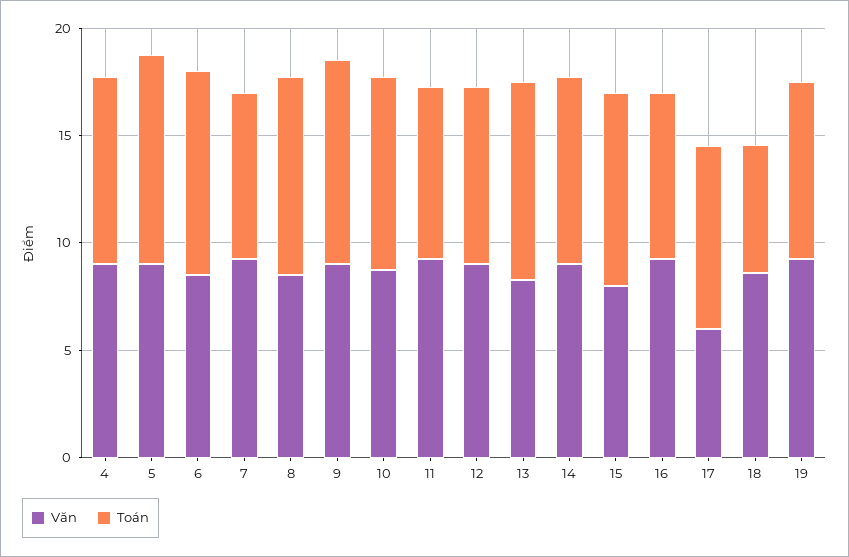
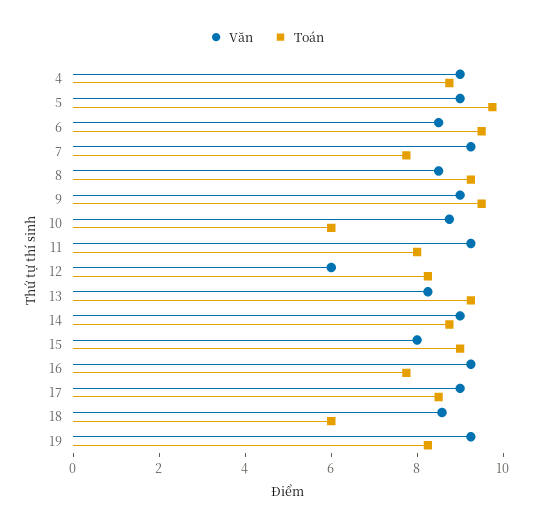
  {
    "Văn": {
      "4": 9,
      "5": 9,
      "6": 8.5,
      "7": 9.5,
      "8": 8.5,
      "9": 9,
      "10": 9,
      "11": 9.5,
-     "12": 9,
+     "12": 6,
      "13": 8.5,
      "14": 9,
      "15": 8,
      "16": 9.5,
-     "17": 6,
+     "17": 9,
      "18": 8.5,
      "19": 9.5
    },
    "Toán": {
      "4": 9,
      "5": 10,
      "6": 9.5,
      "7": 8,
      "8": 9.5,
      "9": 9.5,
-     "10": 9,
+     "10": 6,
      "11": 8,
      "12": 8.5,
      "13": 9.5,
      "14": 9,
      "15": 9,
      "16": 8,
      "17": 8.5,
      "18": 6,
      "19": 8.5
    }
  }

